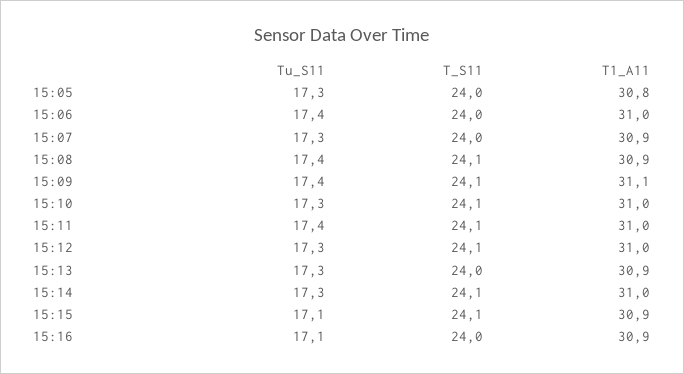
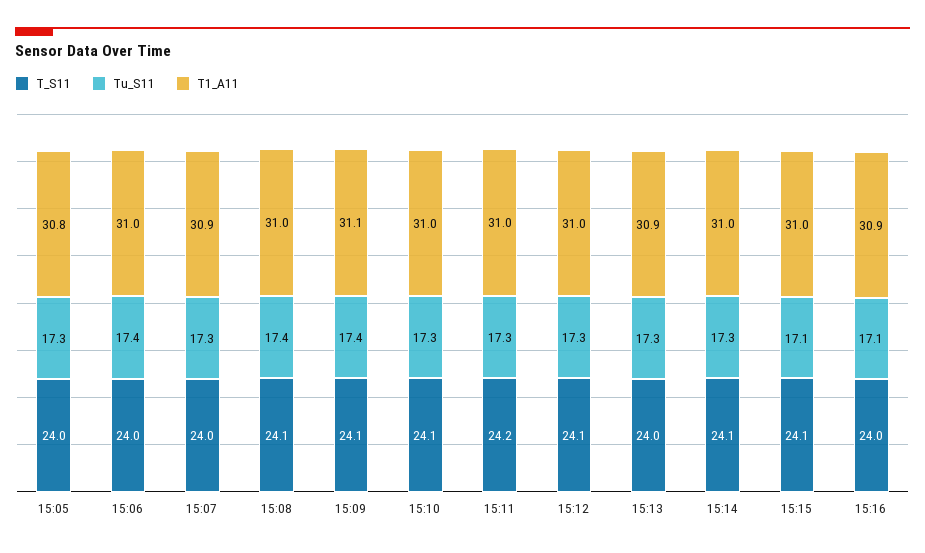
  {
    "Tu_S11": {
      "15:05": 17.3,
      "15:06": 17.4,
      "15:07": 17.3,
      "15:08": 17.4,
      "15:09": 17.4,
      "15:10": 17.3,
-     "15:11": 17.4,
+     "15:11": 17.3,
      "15:12": 17.3,
      "15:13": 17.3,
      "15:14": 17.3,
      "15:15": 17.1,
      "15:16": 17.1
    },
    "T_S11": {
      "15:05": 24,
      "15:06": 24,
      "15:07": 24,
      "15:08": 24.1,
      "15:09": 24.1,
      "15:10": 24.1,
-     "15:11": 24.1,
+     "15:11": 24.2,
      "15:12": 24.1,
      "15:13": 24,
      "15:14": 24.1,
      "15:15": 24.1,
      "15:16": 24
    },
    "T1_A11": {
      "15:05": 30.8,
      "15:06": 31,
      "15:07": 30.9,
-     "15:08": 30.9,
+     "15:08": 31,
      "15:09": 31.1,
      "15:10": 31,
      "15:11": 31,
      "15:12": 31,
      "15:13": 30.9,
      "15:14": 31,
-     "15:15": 30.9,
+     "15:15": 31,
      "15:16": 30.9
    }
  }

